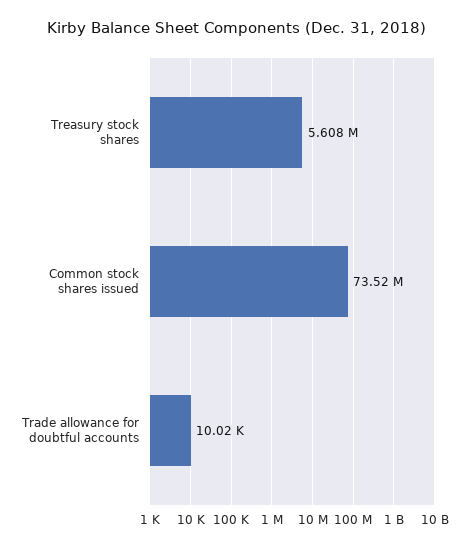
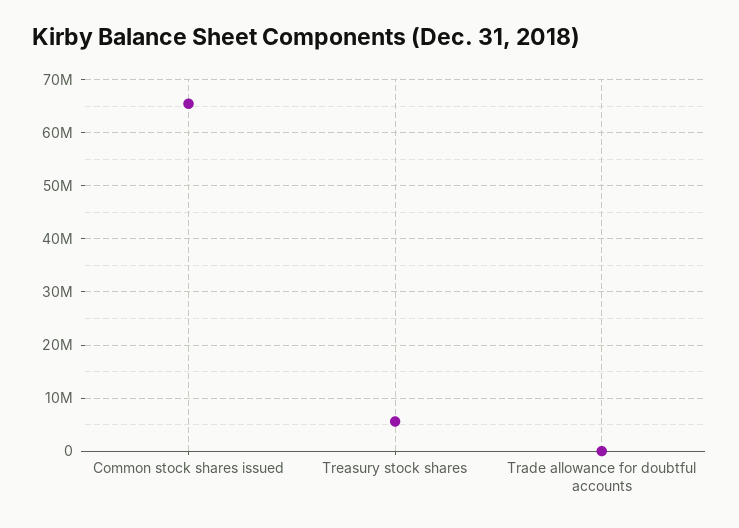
  {
    "Treasury stock shares": 5608000,
-   "Common stock shares issued": 73520000,
+   "Common stock shares issued": 66000000,
    "Trade allowance for doubtful accounts": 10020
  }

